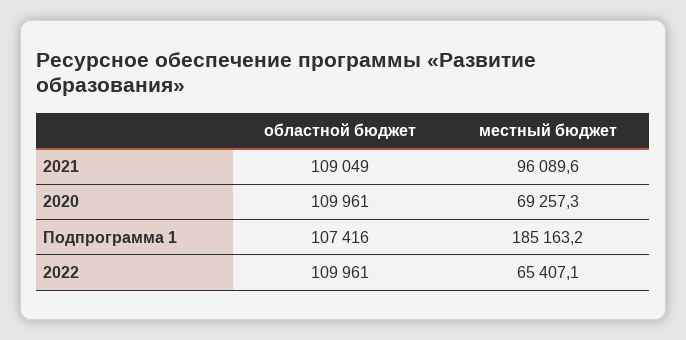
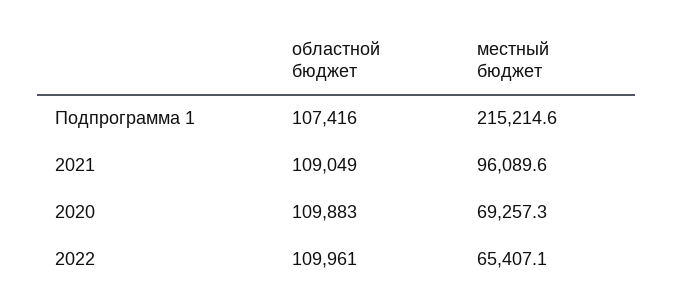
  {
    "областной бюджет": {
      "2021": 109049,
-     "2020": 109961,
+     "2020": 109883,
      "Подпрограмма 1": 107416,
      "2022": 109961
    },
    "местный бюджет": {
      "2021": 96089.6,
      "2020": 69257.3,
-     "Подпрограмма 1": 185163.2,
+     "Подпрограмма 1": 215214.6,
      "2022": 65407.1
    }
  }

